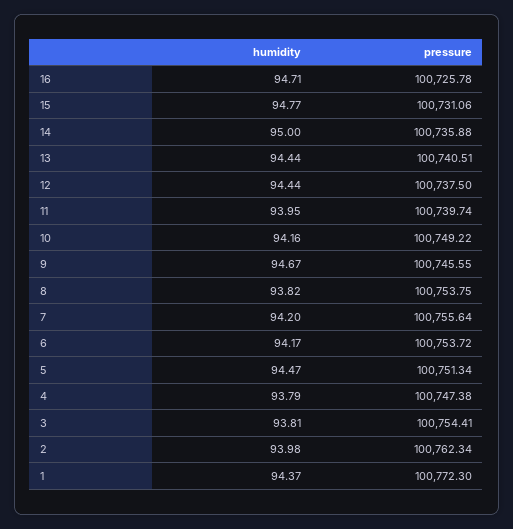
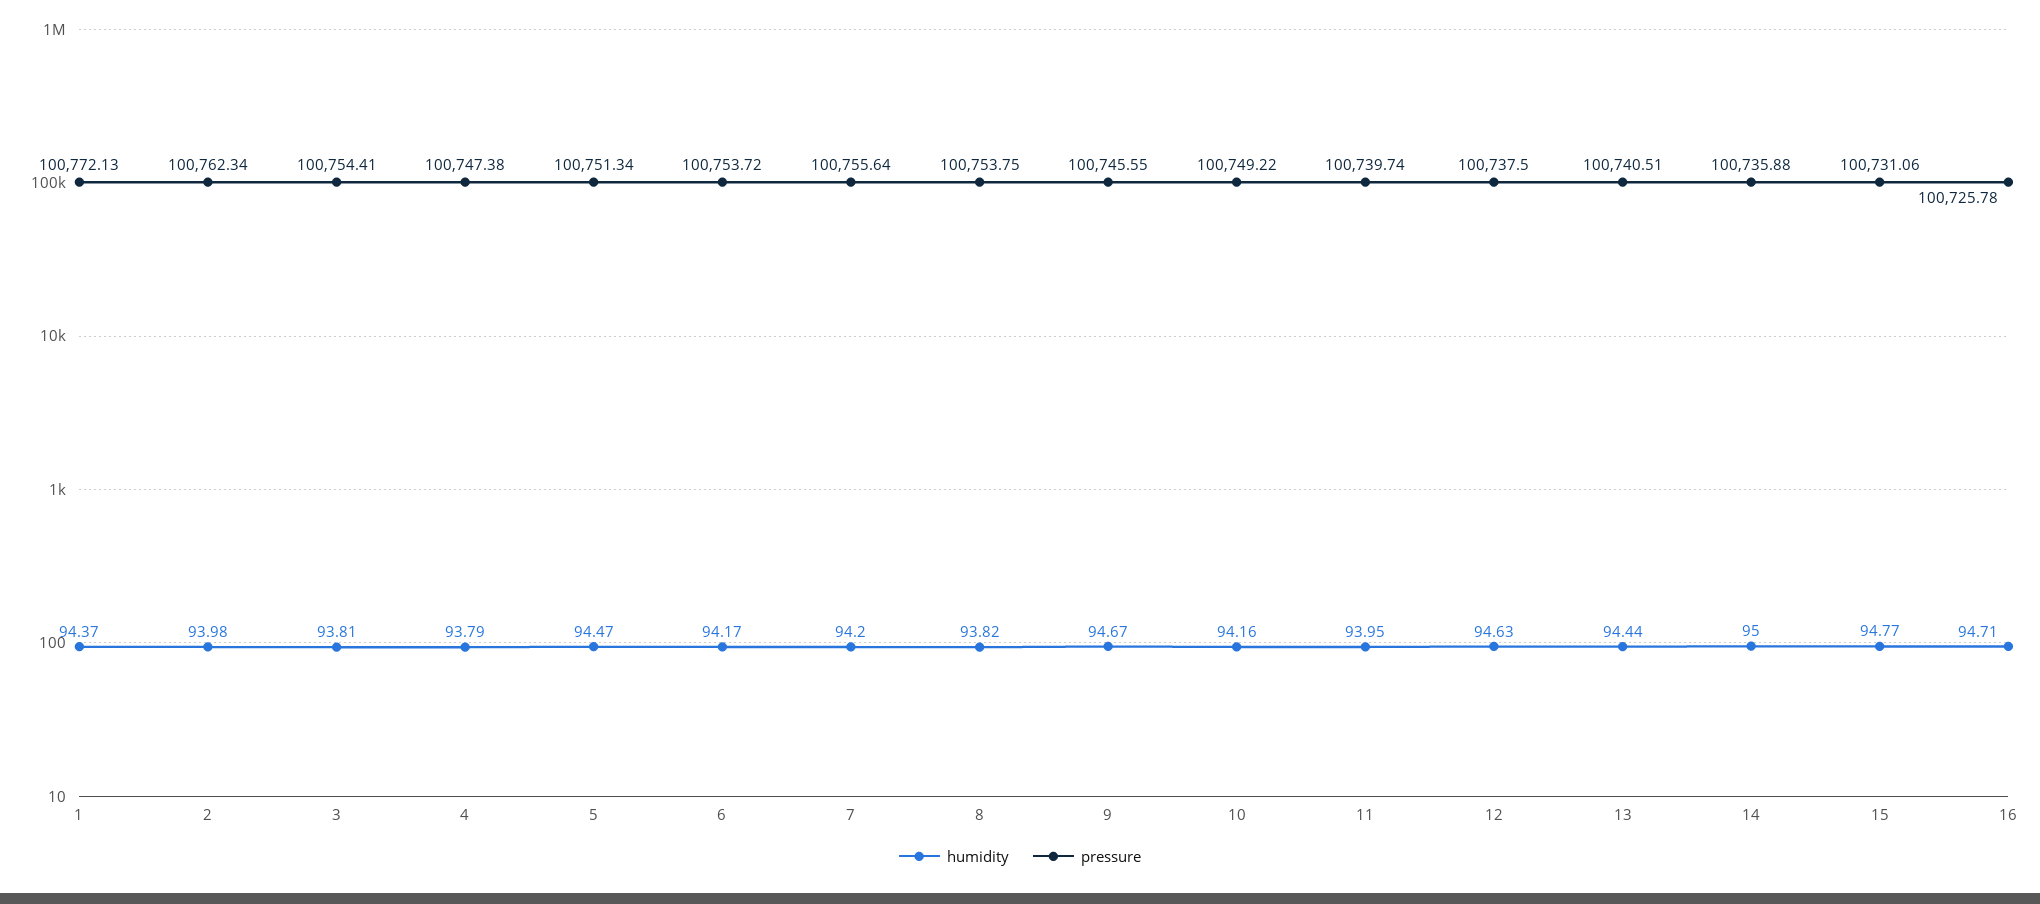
  {
    "humidity": {
      "16": 94.71,
      "15": 94.77,
      "14": 95,
      "13": 94.44,
-     "12": 94.44,
+     "12": 94.63,
      "11": 93.95,
      "10": 94.16,
      "9": 94.67,
      "8": 93.82,
      "7": 94.2,
      "6": 94.17,
      "5": 94.47,
      "4": 93.79,
      "3": 93.81,
      "2": 93.98,
      "1": 94.37
    },
    "pressure": {
      "16": 100725.78,
      "15": 100731.06,
      "14": 100735.88,
      "13": 100740.51,
      "12": 100737.5,
      "11": 100739.74,
      "10": 100749.22,
      "9": 100745.55,
      "8": 100753.75,
      "7": 100755.64,
      "6": 100753.72,
      "5": 100751.34,
      "4": 100747.38,
      "3": 100754.41,
      "2": 100762.34,
-     "1": 100772.3
+     "1": 100772.13
    }
  }

